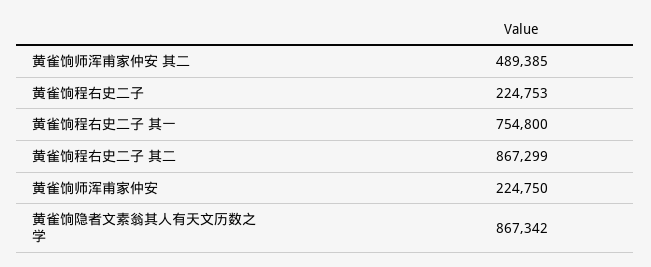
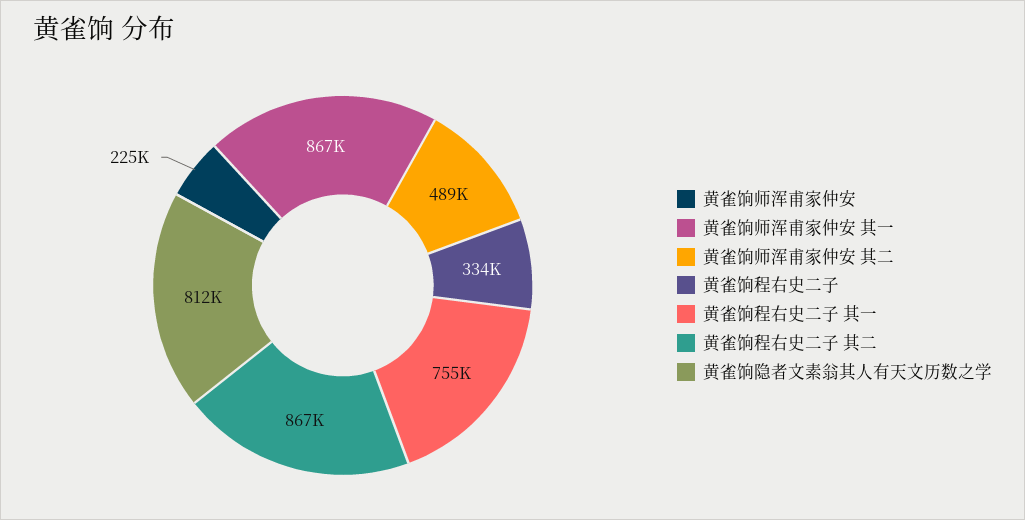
  {
    "黄雀饷师浑甫家仲安 其二": 489385,
-   "黄雀饷程右史二子": 224753,
+   "黄雀饷程右史二子": 334000,
    "黄雀饷程右史二子 其一": 754800,
    "黄雀饷程右史二子 其二": 867299,
    "黄雀饷师浑甫家仲安": 224750,
-   "黄雀饷隐者文素翁其人有天文历数之学": 867342
+   "黄雀饷隐者文素翁其人有天文历数之学": 812000,
+   "黄雀饷师浑甫家仲安 其一": 867000
  }

